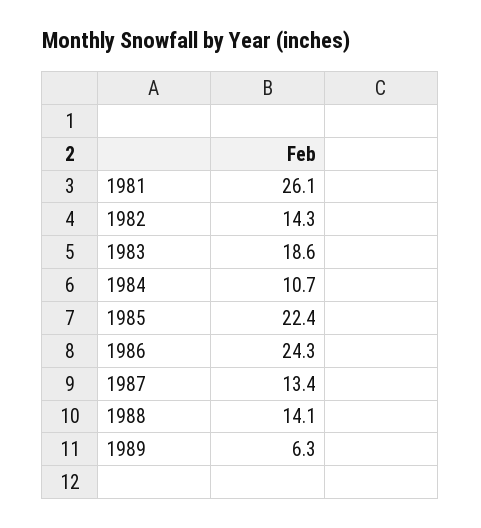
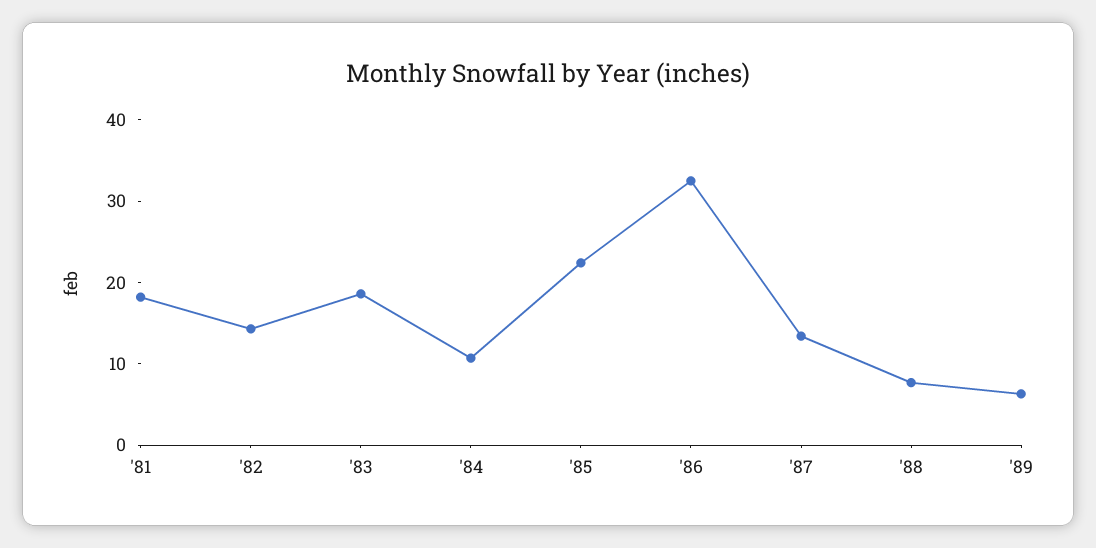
  {
-   "1981": 26.1,
+   "1981": 18,
    "1982": 14.3,
    "1983": 18.6,
    "1984": 10.7,
    "1985": 22.4,
-   "1986": 24.3,
+   "1986": 32,
    "1987": 13.4,
-   "1988": 14.1,
+   "1988": 8,
    "1989": 6.3
  }

